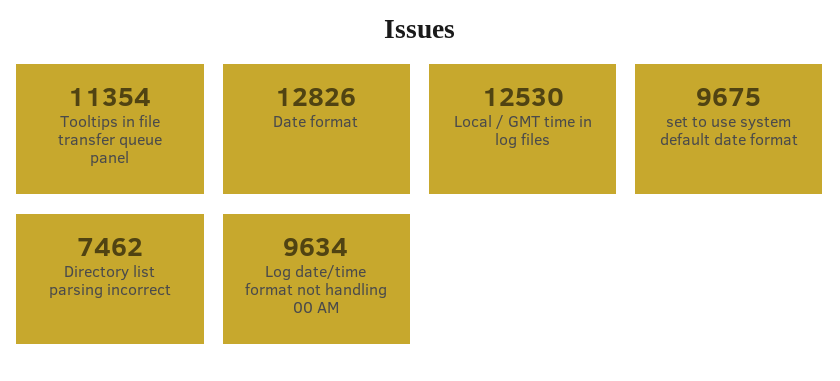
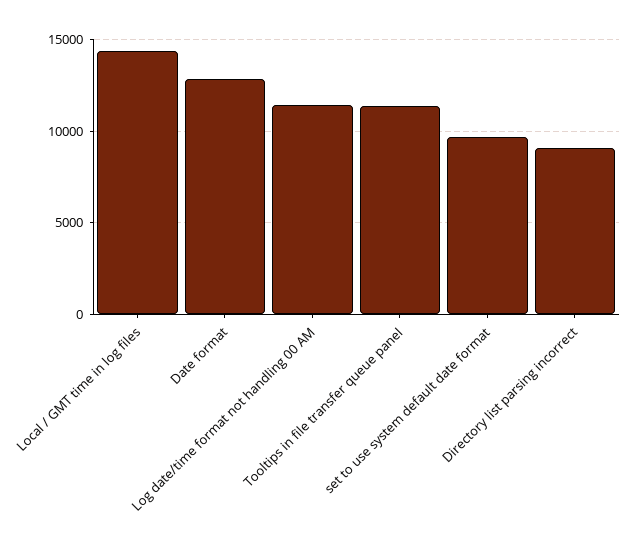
  {
    "Tooltips in file transfer queue panel": 11354,
    "Date format": 12826,
-   "Local / GMT time in log files": 12530,
+   "Local / GMT time in log files": 14500,
    "set to use system default date format": 9675,
-   "Directory list parsing incorrect": 7462,
+   "Directory list parsing incorrect": 9000,
-   "Log date/time format not handling 00 AM": 9634
+   "Log date/time format not handling 00 AM": 11500
  }

